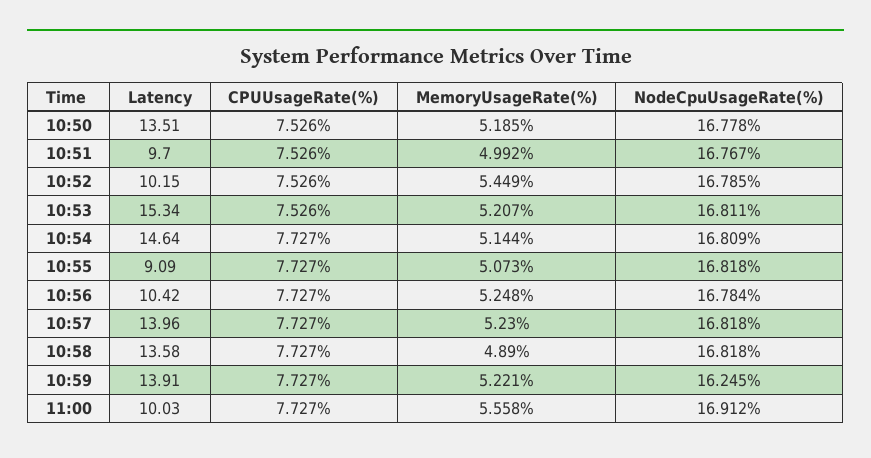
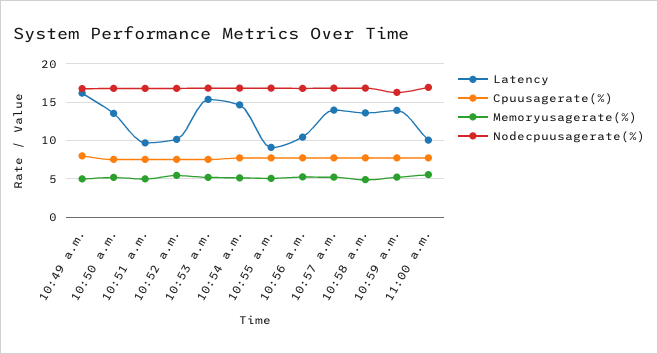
  {
    "Latency": {
      "10:50": 13.51,
      "10:51": 9.7,
      "10:52": 10.15,
      "10:53": 15.34,
      "10:54": 14.64,
      "10:55": 9.09,
      "10:56": 10.42,
      "10:57": 13.96,
      "10:58": 13.58,
      "10:59": 13.91,
-     "11:00": 10.03
+     "11:00": 10.03,
+     "10:49 a.m.": 16
    },
    "CPUUsageRate(%)": {
      "10:50": 7.526,
      "10:51": 7.526,
      "10:52": 7.526,
      "10:53": 7.526,
      "10:54": 7.727,
      "10:55": 7.727,
      "10:56": 7.727,
      "10:57": 7.727,
      "10:58": 7.727,
      "10:59": 7.727,
-     "11:00": 7.727
+     "11:00": 7.727,
+     "10:49 a.m.": 8
    },
    "MemoryUsageRate(%)": {
      "10:50": 5.185,
      "10:51": 4.992,
      "10:52": 5.449,
      "10:53": 5.207,
      "10:54": 5.144,
      "10:55": 5.073,
      "10:56": 5.248,
      "10:57": 5.23,
      "10:58": 4.89,
      "10:59": 5.221,
-     "11:00": 5.558
+     "11:00": 5.558,
+     "10:49 a.m.": 5
    },
    "NodeCpuUsageRate(%)": {
      "10:50": 16.778,
      "10:51": 16.767,
      "10:52": 16.785,
      "10:53": 16.811,
      "10:54": 16.809,
      "10:55": 16.818,
      "10:56": 16.784,
      "10:57": 16.818,
      "10:58": 16.818,
      "10:59": 16.245,
-     "11:00": 16.912
+     "11:00": 16.912,
+     "10:49 a.m.": 17
    }
  }

